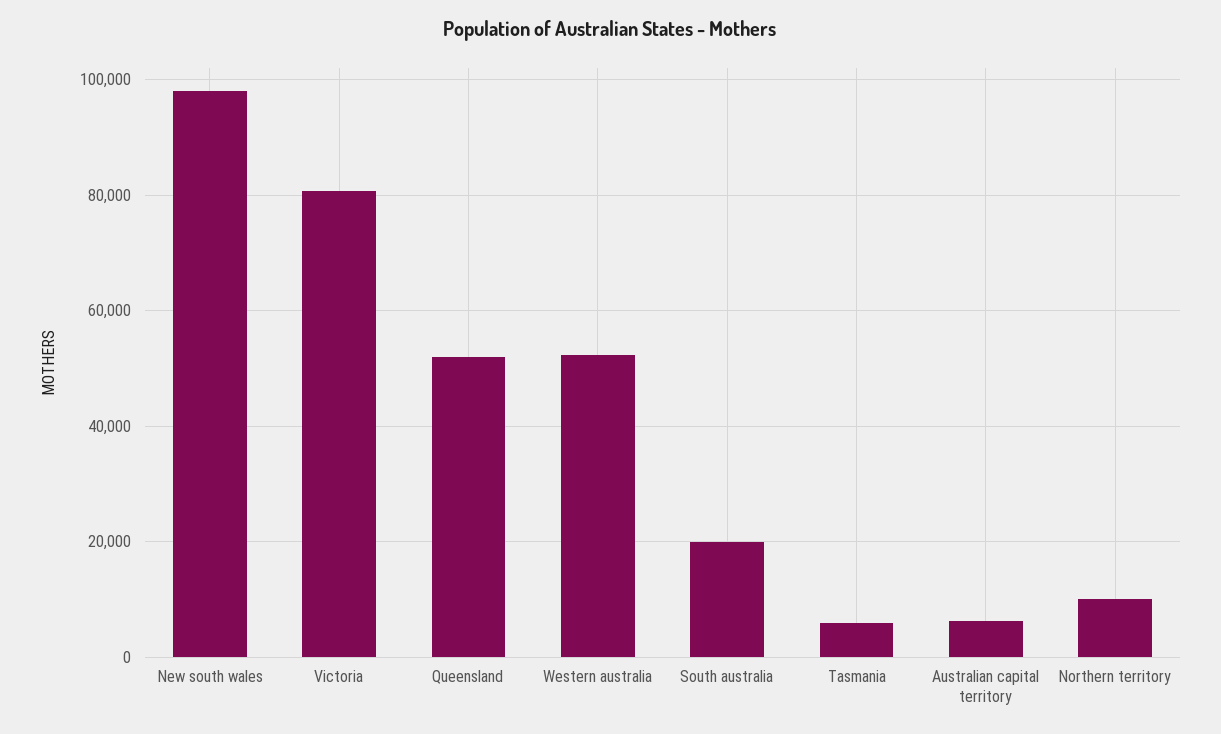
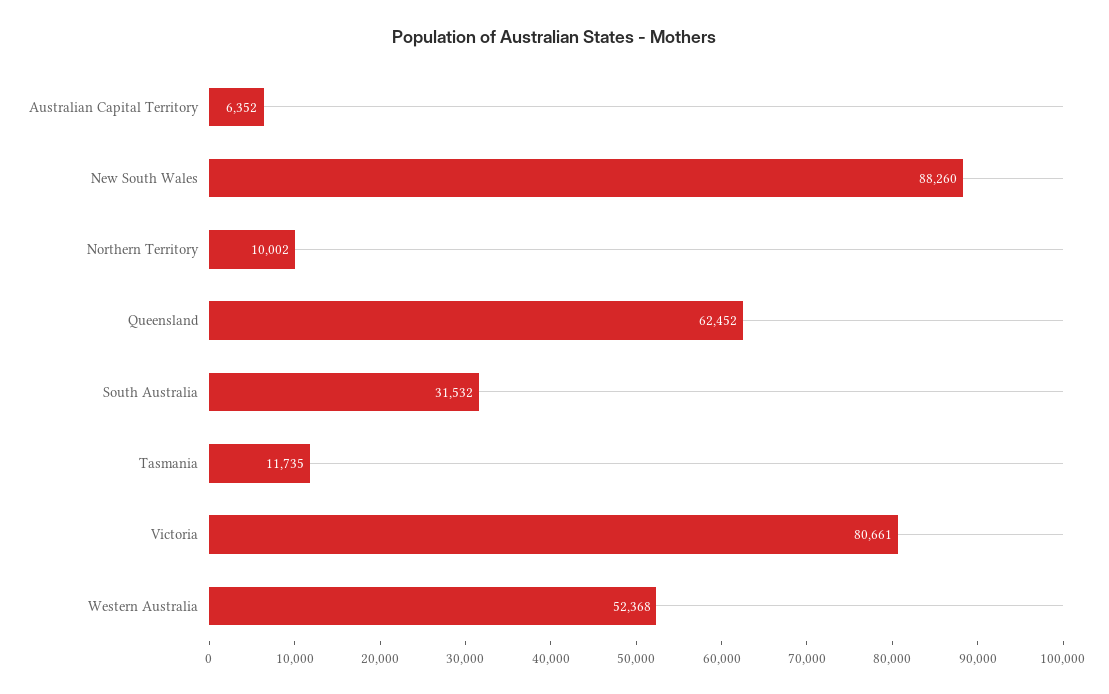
  {
-   "New south wales": 98000,
+   "New south wales": 88260,
    "Victoria": 80661,
-   "Queensland": 52000,
+   "Queensland": 62452,
    "Western australia": 52368,
-   "South australia": 20000,
+   "South australia": 31532,
-   "Tasmania": 6000,
+   "Tasmania": 11735,
    "Australian capital territory": 6352,
    "Northern territory": 10002
  }

